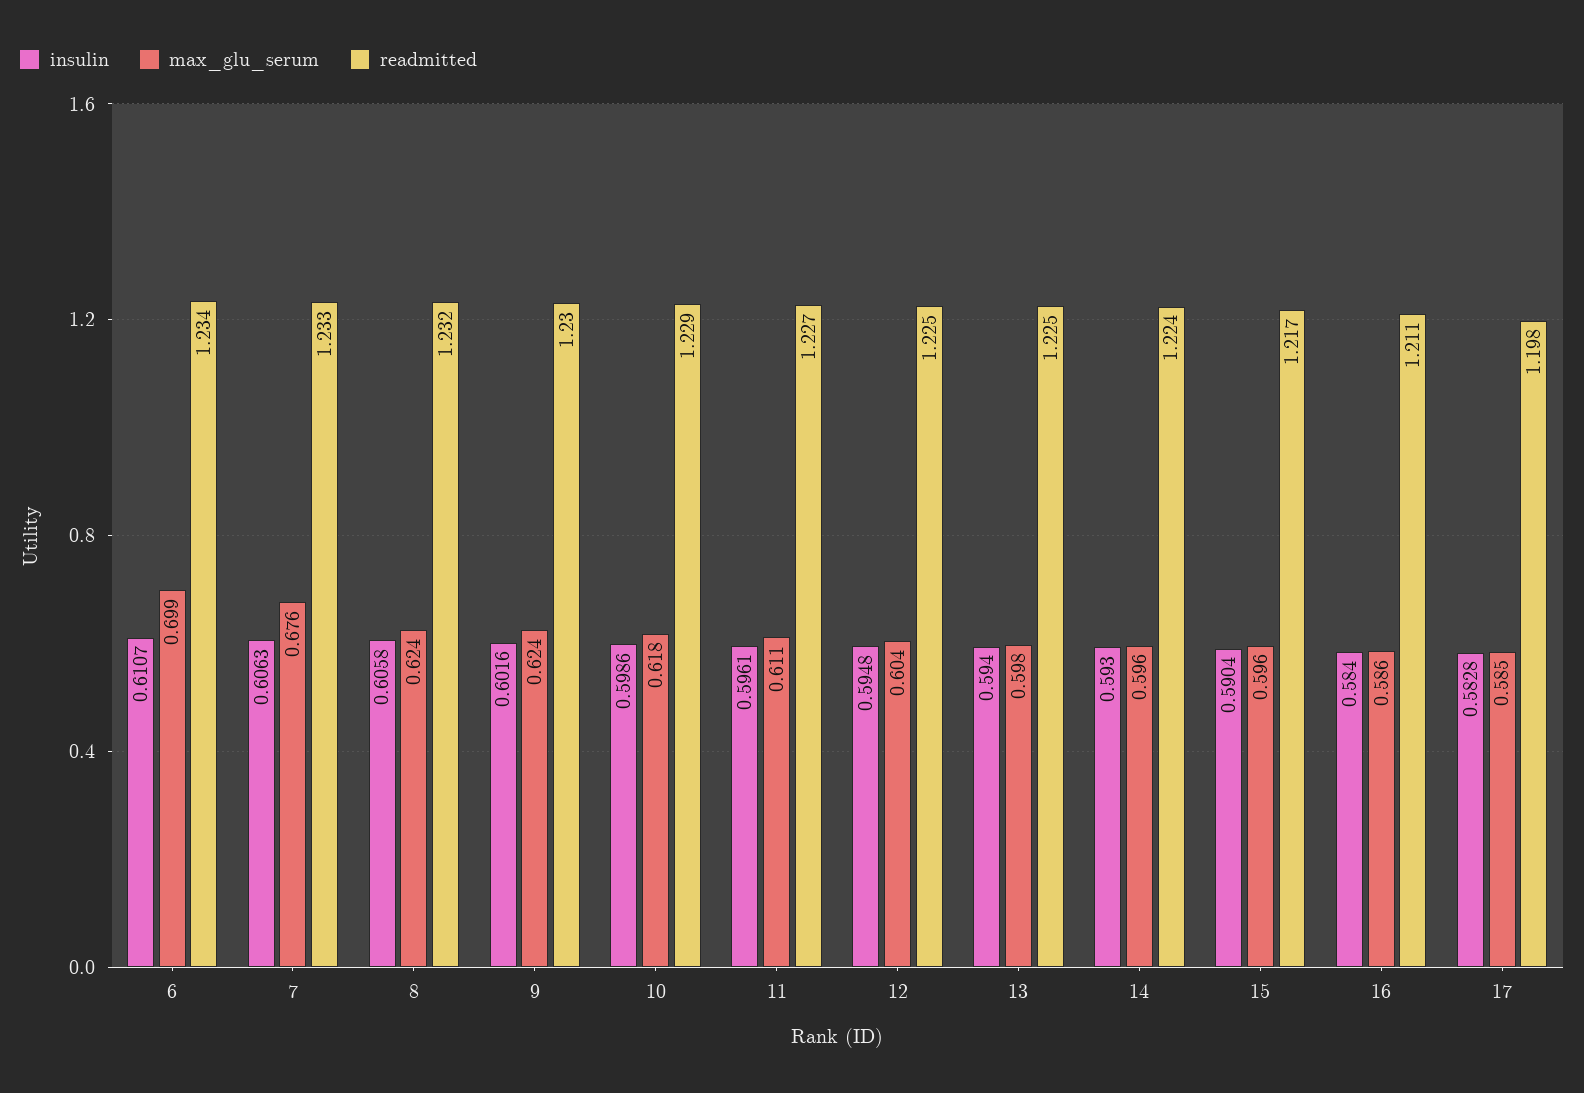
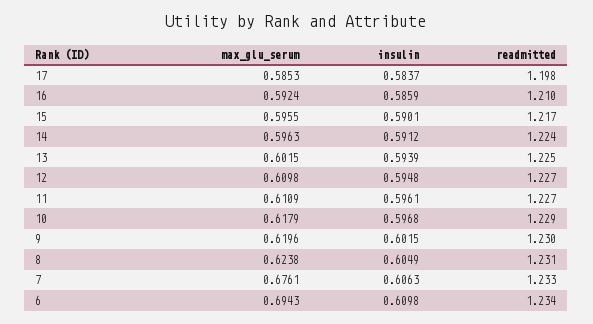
  {
    "insulin": {
-     "6": 0.6107,
+     "6": 0.6098,
      "7": 0.6063,
-     "8": 0.6058,
+     "8": 0.6049,
-     "9": 0.6016,
+     "9": 0.6015,
-     "10": 0.5986,
+     "10": 0.5968,
      "11": 0.5961,
      "12": 0.5948,
-     "13": 0.594,
+     "13": 0.5939,
-     "14": 0.593,
+     "14": 0.5912,
-     "15": 0.5904,
+     "15": 0.5901,
-     "16": 0.584,
+     "16": 0.5859,
-     "17": 0.5828
+     "17": 0.5837
    },
    "max_glu_serum": {
-     "6": 0.699,
+     "6": 0.6943,
      "7": 0.6761,
      "8": 0.6238,
-     "9": 0.624,
+     "9": 0.6196,
      "10": 0.6179,
      "11": 0.6109,
-     "12": 0.604,
+     "12": 0.6098,
-     "13": 0.598,
+     "13": 0.6015,
      "14": 0.5963,
      "15": 0.5955,
-     "16": 0.586,
+     "16": 0.5924,
      "17": 0.5853
    },
    "readmitted": {
      "6": 1.234,
      "7": 1.233,
-     "8": 1.232,
+     "8": 1.231,
      "9": 1.23,
      "10": 1.229,
      "11": 1.227,
-     "12": 1.225,
+     "12": 1.227,
      "13": 1.225,
      "14": 1.224,
      "15": 1.217,
-     "16": 1.211,
+     "16": 1.21,
      "17": 1.198
    }
  }

